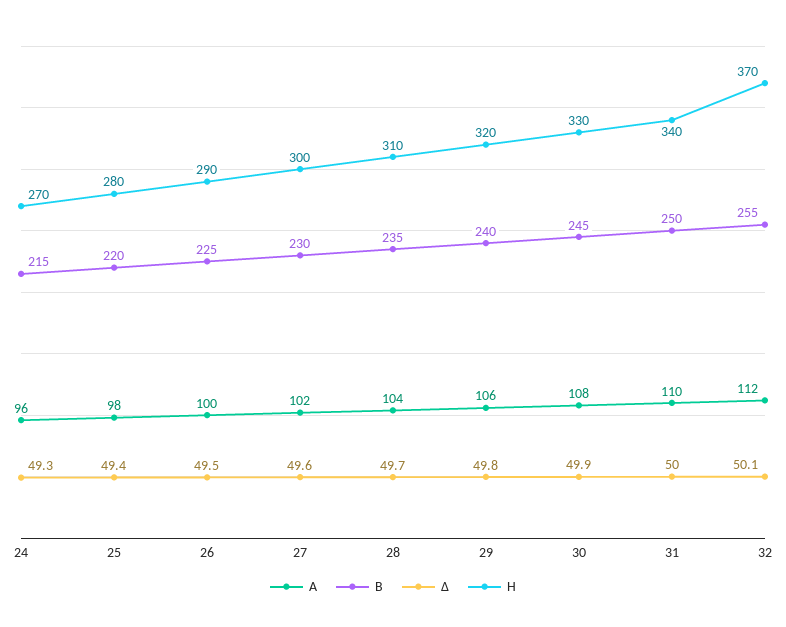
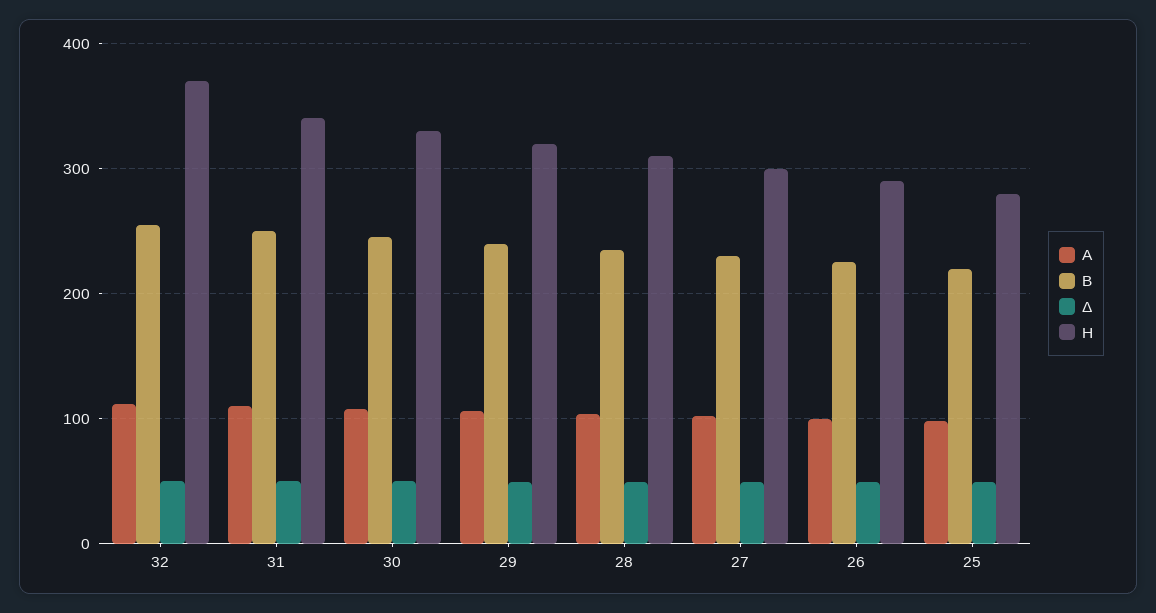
  {
    "Α": {
-     "24": 96,
      "25": 98,
      "26": 100,
      "27": 102,
      "28": 104,
      "29": 106,
      "30": 108,
      "31": 110,
      "32": 112
    },
    "Β": {
-     "24": 215,
      "25": 220,
      "26": 225,
      "27": 230,
      "28": 235,
      "29": 240,
      "30": 245,
      "31": 250,
      "32": 255
    },
    "Δ": {
-     "24": 49.3,
      "25": 49.4,
      "26": 49.5,
      "27": 49.6,
      "28": 49.7,
      "29": 49.8,
      "30": 49.9,
      "31": 50,
      "32": 50.1
    },
    "Η": {
-     "24": 270,
      "25": 280,
      "26": 290,
      "27": 300,
      "28": 310,
      "29": 320,
      "30": 330,
      "31": 340,
      "32": 370
    }
  }

